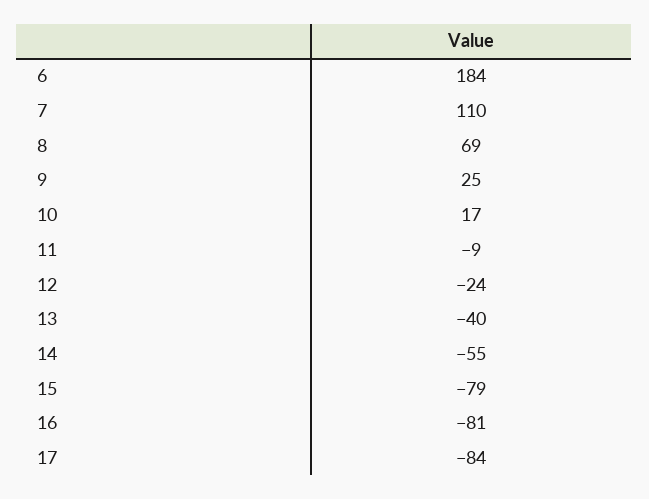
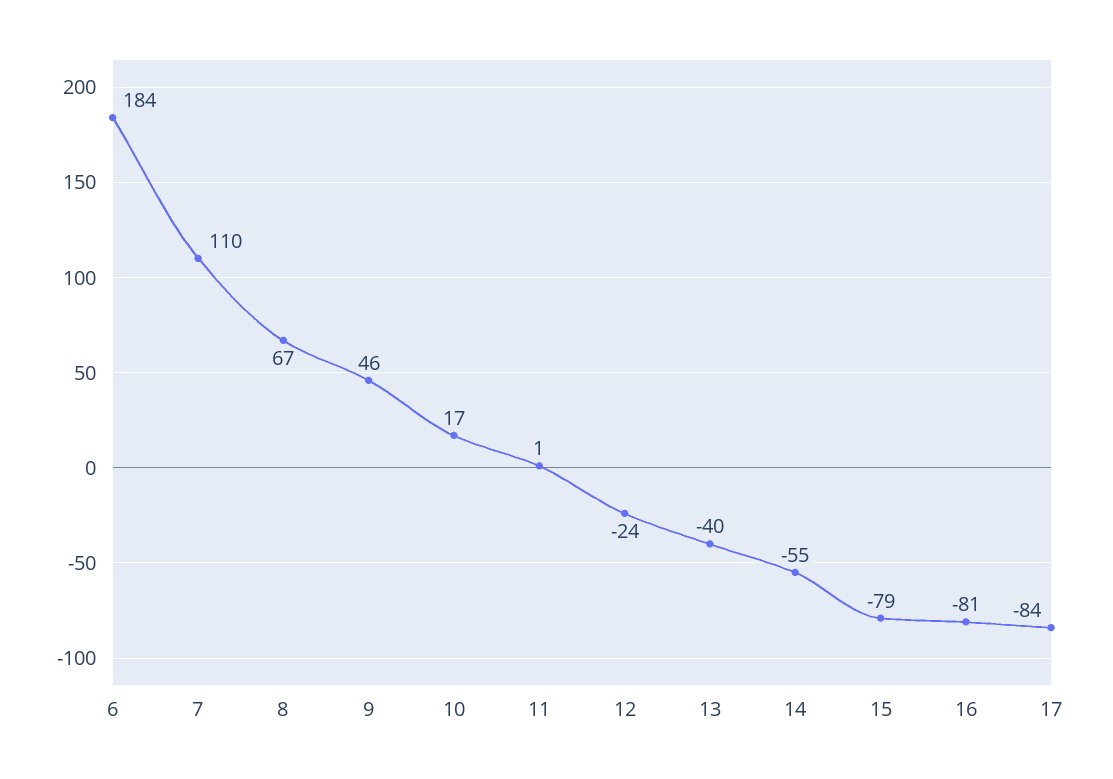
  {
    "6": 184,
    "7": 110,
-   "8": 69,
+   "8": 67,
-   "9": 25,
+   "9": 46,
    "10": 17,
-   "11": -9,
+   "11": 1,
    "12": -24,
    "13": -40,
    "14": -55,
    "15": -79,
    "16": -81,
    "17": -84
  }

